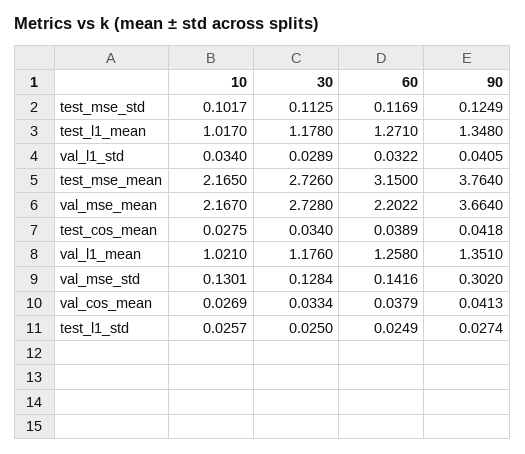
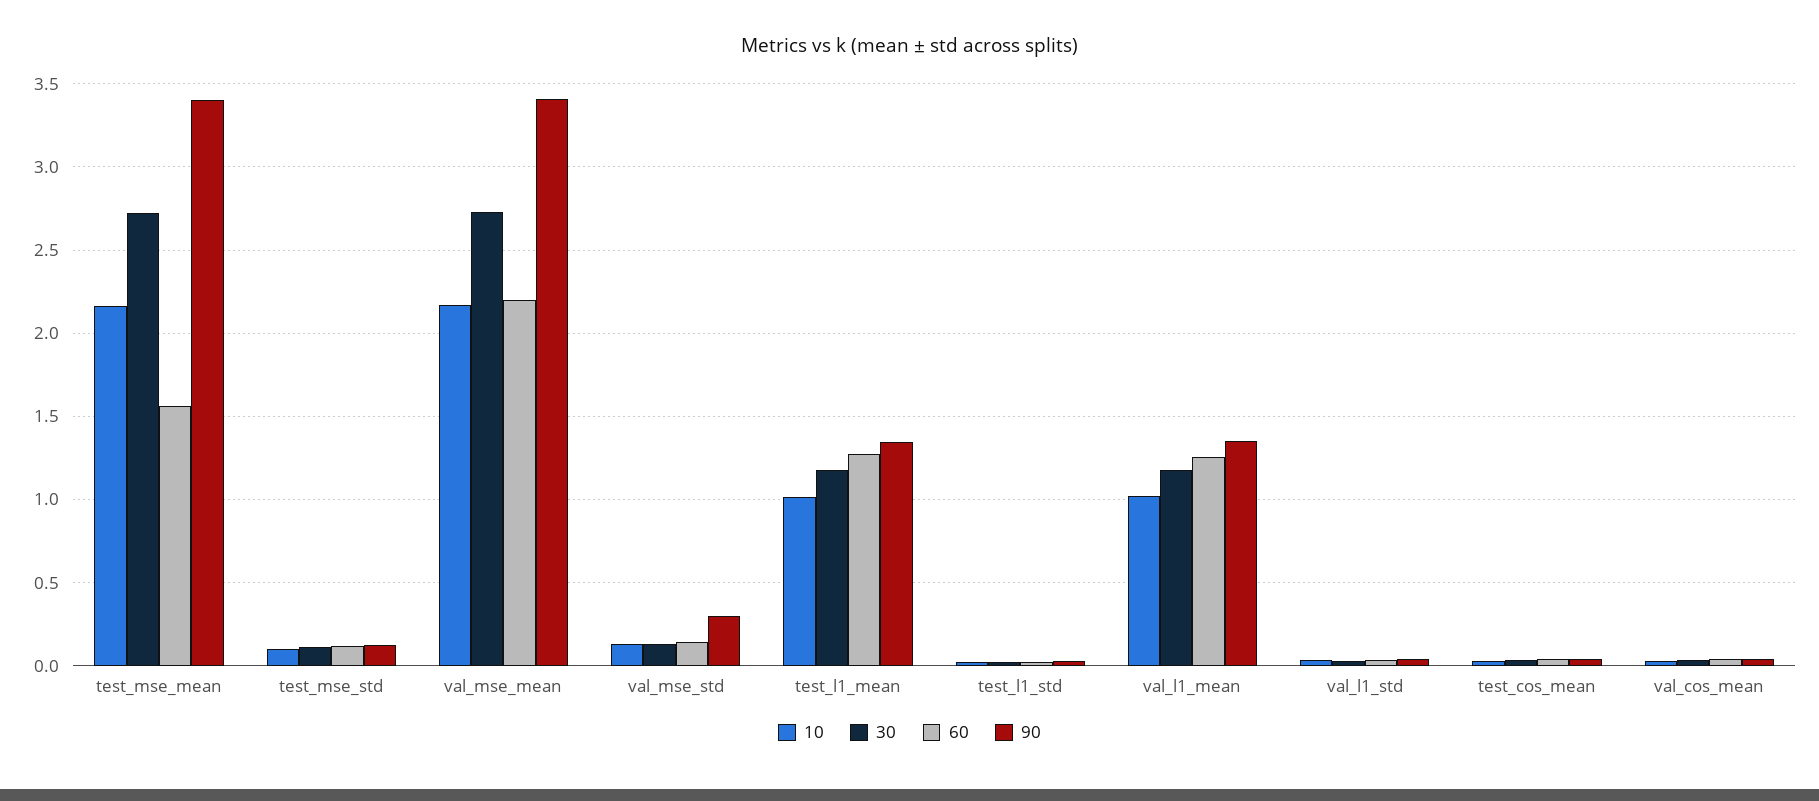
  {
    "10": {
      "test_mse_std": 0.1017,
      "test_l1_mean": 1.017,
      "val_l1_std": 0.034,
      "test_mse_mean": 2.165,
      "val_mse_mean": 2.167,
      "test_cos_mean": 0.0275,
      "val_l1_mean": 1.021,
      "val_mse_std": 0.1301,
      "val_cos_mean": 0.0269,
      "test_l1_std": 0.0257
    },
    "30": {
      "test_mse_std": 0.1125,
      "test_l1_mean": 1.178,
      "val_l1_std": 0.0289,
      "test_mse_mean": 2.726,
      "val_mse_mean": 2.728,
      "test_cos_mean": 0.034,
      "val_l1_mean": 1.176,
      "val_mse_std": 0.1284,
      "val_cos_mean": 0.0334,
      "test_l1_std": 0.025
    },
    "60": {
      "test_mse_std": 0.1169,
      "test_l1_mean": 1.271,
      "val_l1_std": 0.0322,
-     "test_mse_mean": 3.15,
+     "test_mse_mean": 1.55,
      "val_mse_mean": 2.2022,
      "test_cos_mean": 0.0389,
      "val_l1_mean": 1.258,
      "val_mse_std": 0.1416,
      "val_cos_mean": 0.0379,
      "test_l1_std": 0.0249
    },
    "90": {
      "test_mse_std": 0.1249,
      "test_l1_mean": 1.348,
      "val_l1_std": 0.0405,
-     "test_mse_mean": 3.764,
+     "test_mse_mean": 3.4,
-     "val_mse_mean": 3.664,
+     "val_mse_mean": 3.4,
      "test_cos_mean": 0.0418,
      "val_l1_mean": 1.351,
      "val_mse_std": 0.302,
      "val_cos_mean": 0.0413,
      "test_l1_std": 0.0274
    }
  }

